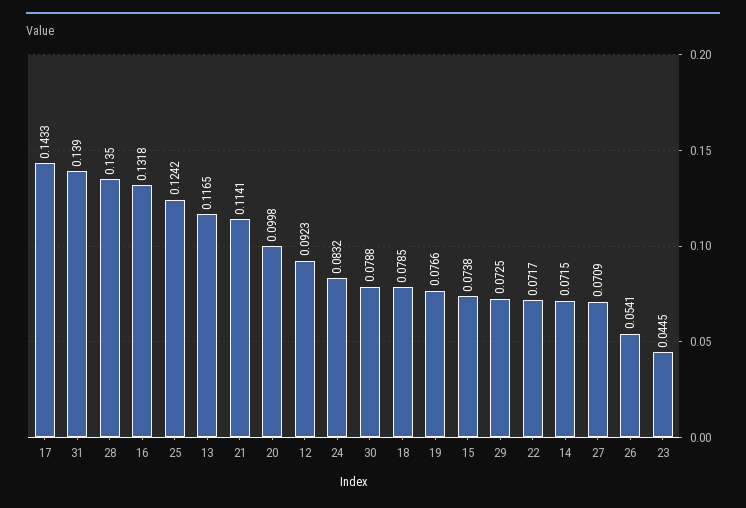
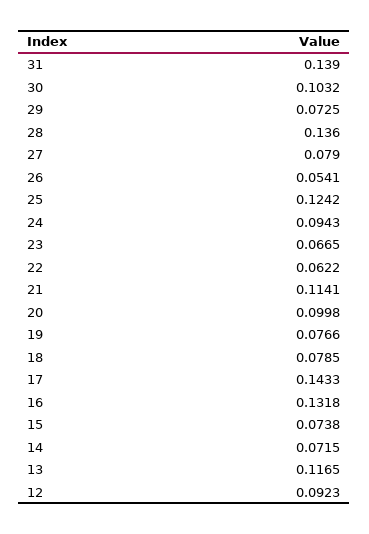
  {
    "17": 0.1433,
    "31": 0.139,
-   "28": 0.135,
+   "28": 0.136,
    "16": 0.1318,
    "25": 0.1242,
    "13": 0.1165,
    "21": 0.1141,
    "20": 0.0998,
    "12": 0.0923,
-   "24": 0.0832,
+   "24": 0.0943,
-   "30": 0.0788,
+   "30": 0.1032,
    "18": 0.0785,
    "19": 0.0766,
    "15": 0.0738,
    "29": 0.0725,
-   "22": 0.0717,
+   "22": 0.0622,
    "14": 0.0715,
-   "27": 0.0709,
+   "27": 0.079,
    "26": 0.0541,
-   "23": 0.0445
+   "23": 0.0665
  }

